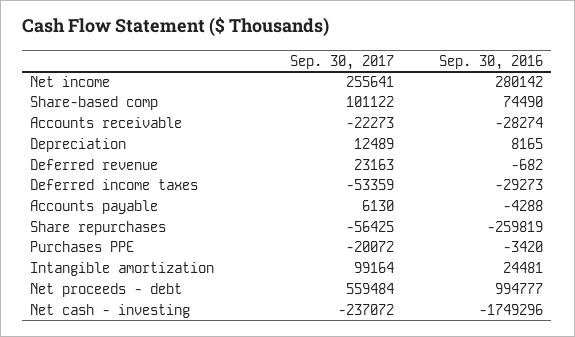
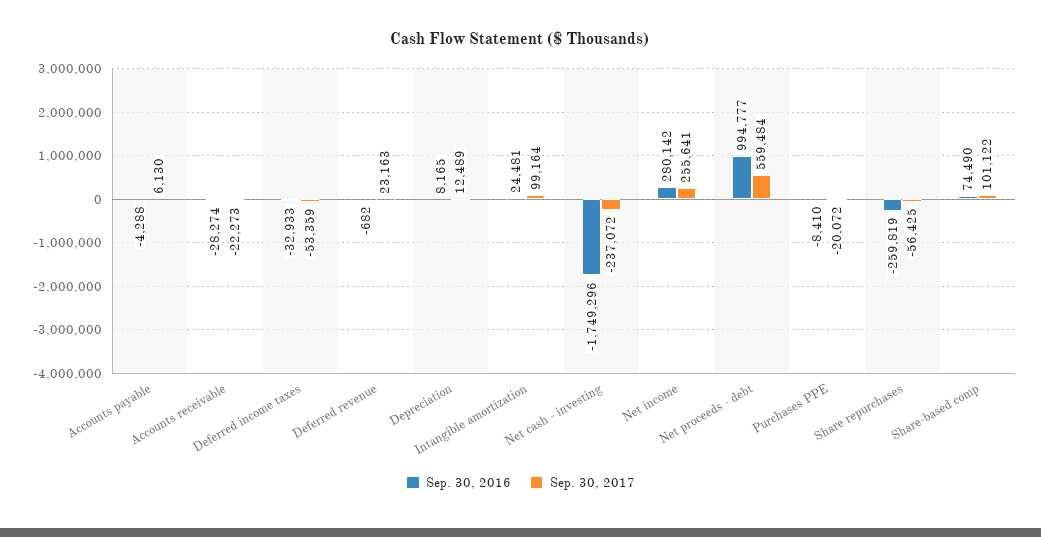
  {
    "Sep. 30, 2017": {
      "Net income": 255641,
      "Share-based comp": 101122,
      "Accounts receivable": -22273,
      "Depreciation": 12489,
      "Deferred revenue": 23163,
      "Deferred income taxes": -53359,
      "Accounts payable": 6130,
      "Share repurchases": -56425,
      "Purchases PPE": -20072,
      "Intangible amortization": 99164,
      "Net proceeds - debt": 559484,
      "Net cash - investing": -237072
    },
    "Sep. 30, 2016": {
      "Net income": 280142,
      "Share-based comp": 74490,
      "Accounts receivable": -28274,
      "Depreciation": 8165,
      "Deferred revenue": -682,
-     "Deferred income taxes": -29273,
+     "Deferred income taxes": -32933,
      "Accounts payable": -4288,
      "Share repurchases": -259819,
-     "Purchases PPE": -3420,
+     "Purchases PPE": -8410,
      "Intangible amortization": 24481,
      "Net proceeds - debt": 994777,
      "Net cash - investing": -1749296
    }
  }

